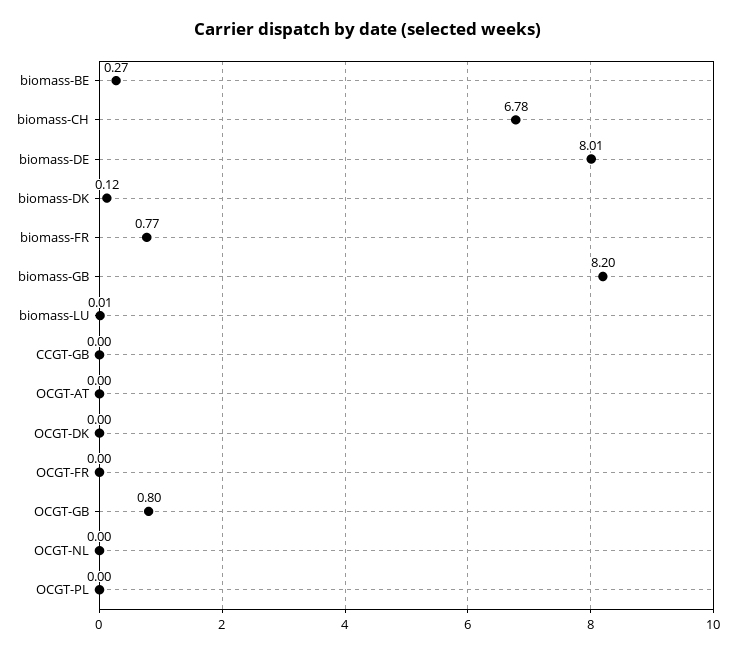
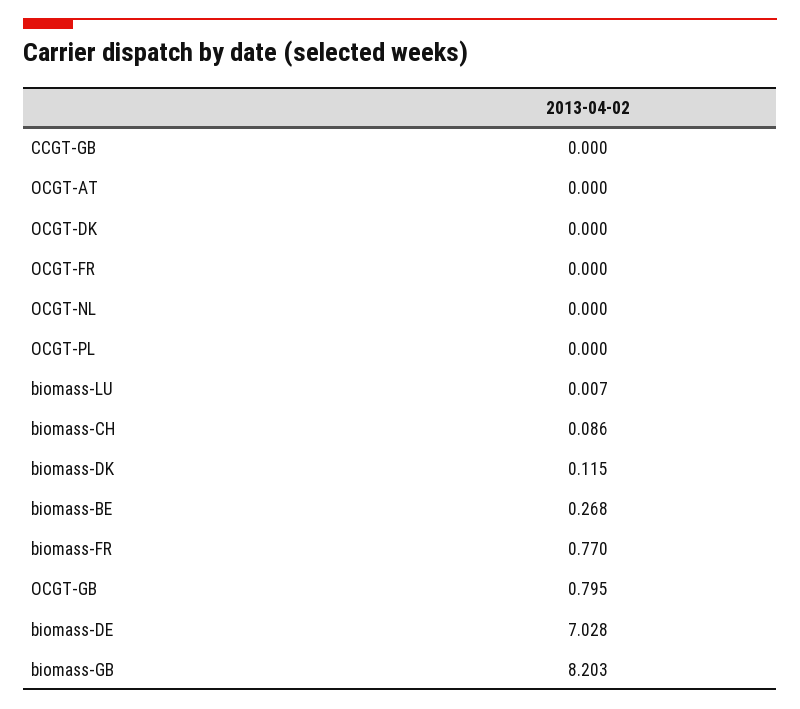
  {
    "biomass-BE": 0.268,
-   "biomass-CH": 6.78,
+   "biomass-CH": 0.086,
-   "biomass-DE": 8.01,
+   "biomass-DE": 7.028,
    "biomass-DK": 0.115,
    "biomass-FR": 0.77,
    "biomass-GB": 8.203,
    "biomass-LU": 0.007,
    "CCGT-GB": 0,
    "OCGT-AT": 0,
    "OCGT-DK": 0,
    "OCGT-FR": 0,
    "OCGT-GB": 0.795,
    "OCGT-NL": 0,
    "OCGT-PL": 0
  }

